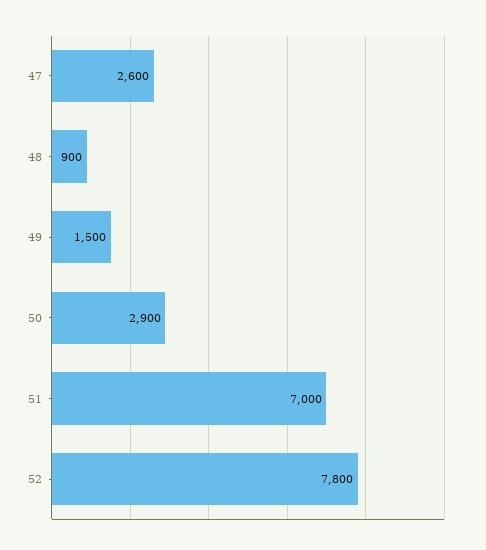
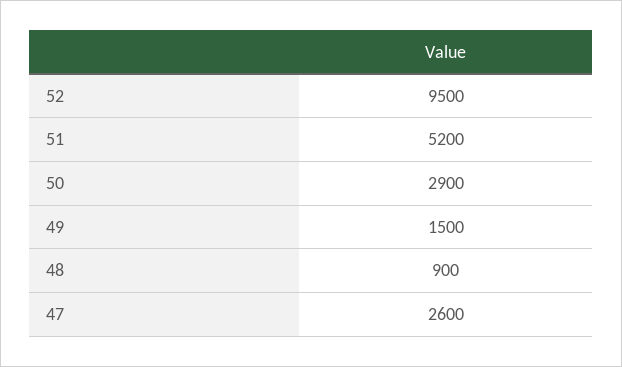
  {
    "47": 2600,
    "48": 900,
    "49": 1500,
    "50": 2900,
-   "51": 7000,
+   "51": 5200,
-   "52": 7800
+   "52": 9500
  }

